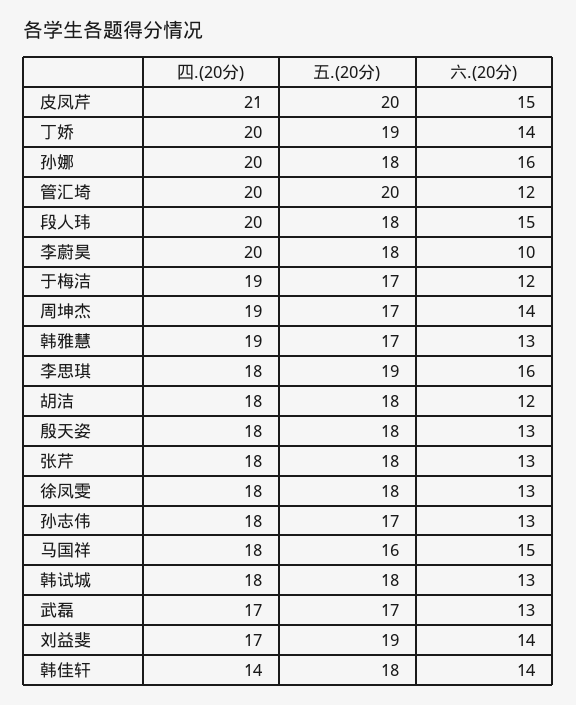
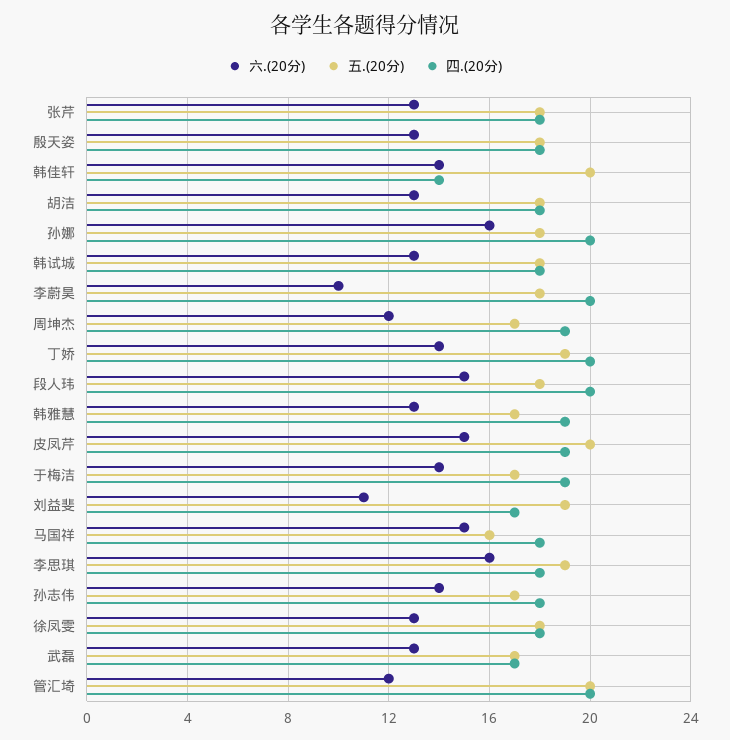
  {
    "四.(20分)": {
-     "皮凤芹": 21,
+     "皮凤芹": 19,
      "丁娇": 20,
      "孙娜": 20,
      "管汇埼": 20,
      "段人玮": 20,
      "李蔚昊": 20,
      "于梅洁": 19,
      "周坤杰": 19,
      "韩雅慧": 19,
      "李思琪": 18,
      "胡洁": 18,
      "殷天姿": 18,
      "张芹": 18,
      "徐凤雯": 18,
      "孙志伟": 18,
      "马国祥": 18,
      "韩试城": 18,
      "武磊": 17,
      "刘益斐": 17,
      "韩佳轩": 14
    },
    "五.(20分)": {
      "皮凤芹": 20,
      "丁娇": 19,
      "孙娜": 18,
      "管汇埼": 20,
      "段人玮": 18,
      "李蔚昊": 18,
      "于梅洁": 17,
      "周坤杰": 17,
      "韩雅慧": 17,
      "李思琪": 19,
      "胡洁": 18,
      "殷天姿": 18,
      "张芹": 18,
      "徐凤雯": 18,
      "孙志伟": 17,
      "马国祥": 16,
      "韩试城": 18,
      "武磊": 17,
      "刘益斐": 19,
-     "韩佳轩": 18
+     "韩佳轩": 20
    },
    "六.(20分)": {
      "皮凤芹": 15,
      "丁娇": 14,
      "孙娜": 16,
      "管汇埼": 12,
      "段人玮": 15,
      "李蔚昊": 10,
-     "于梅洁": 12,
+     "于梅洁": 14,
-     "周坤杰": 14,
+     "周坤杰": 12,
      "韩雅慧": 13,
      "李思琪": 16,
-     "胡洁": 12,
+     "胡洁": 13,
      "殷天姿": 13,
      "张芹": 13,
      "徐凤雯": 13,
-     "孙志伟": 13,
+     "孙志伟": 14,
      "马国祥": 15,
      "韩试城": 13,
      "武磊": 13,
-     "刘益斐": 14,
+     "刘益斐": 11,
      "韩佳轩": 14
    }
  }

